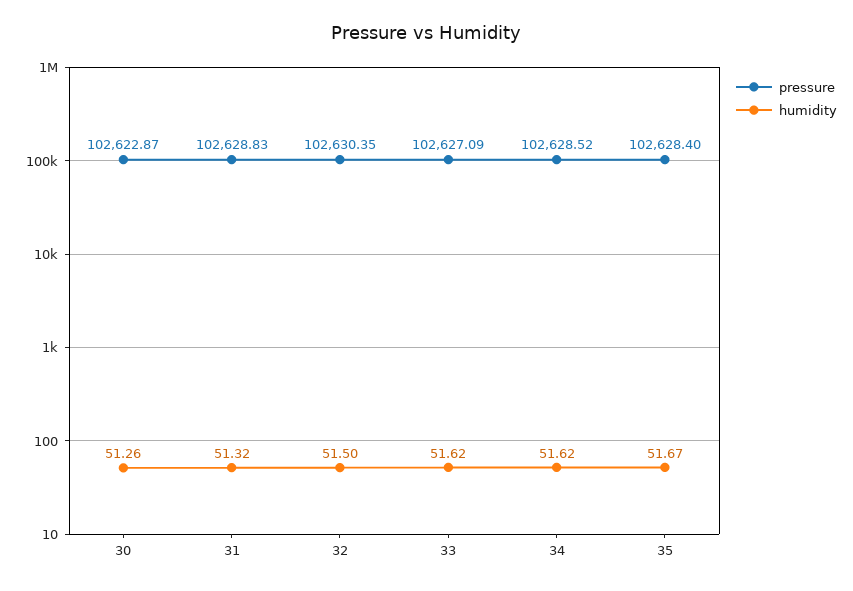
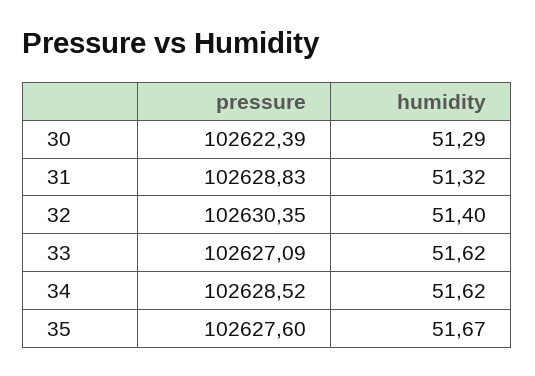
  {
    "pressure": {
-     "30": 102622.87,
+     "30": 102622.39,
      "31": 102628.83,
      "32": 102630.35,
      "33": 102627.09,
      "34": 102628.52,
-     "35": 102628.4
+     "35": 102627.6
    },
    "humidity": {
-     "30": 51.26,
+     "30": 51.29,
      "31": 51.32,
-     "32": 51.5,
+     "32": 51.4,
      "33": 51.62,
      "34": 51.62,
      "35": 51.67
    }
  }

